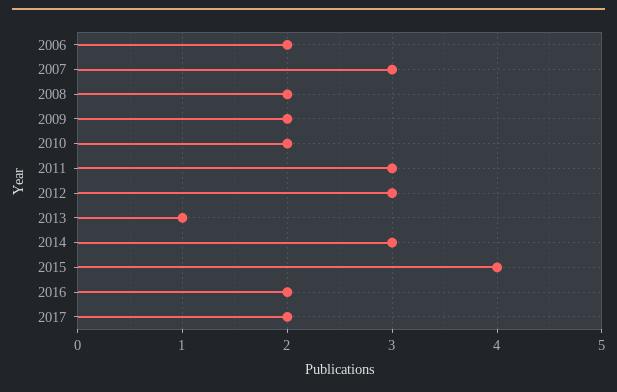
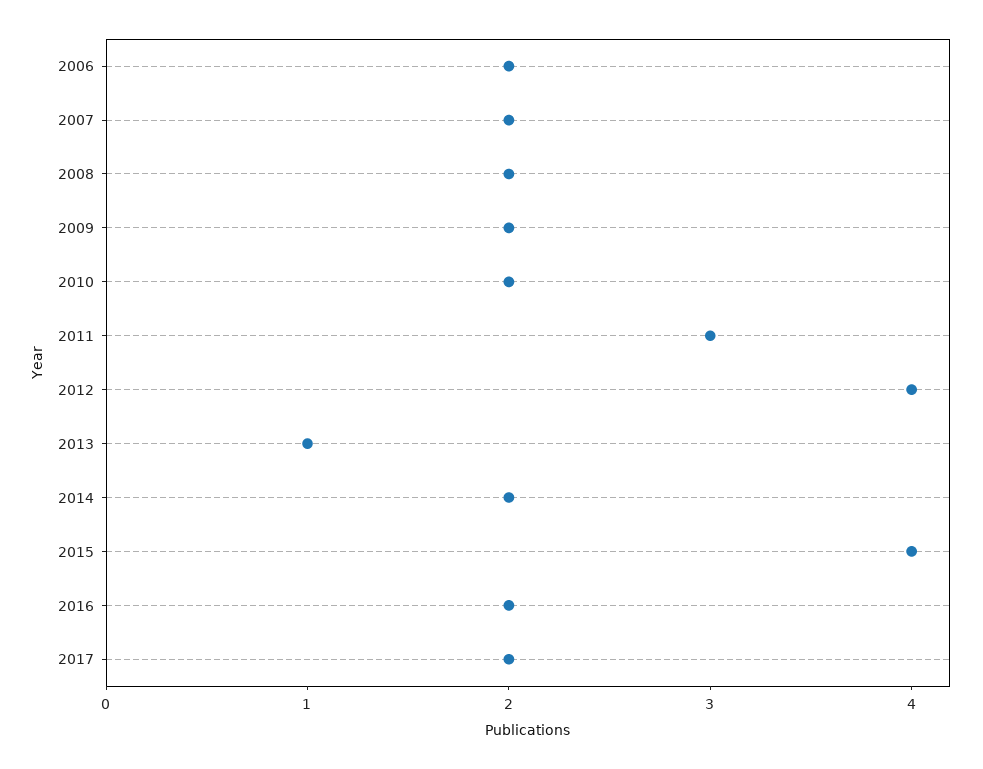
  {
    "2006": 2,
-   "2007": 3,
+   "2007": 2,
    "2008": 2,
    "2009": 2,
    "2010": 2,
    "2011": 3,
-   "2012": 3,
+   "2012": 4,
    "2013": 1,
-   "2014": 3,
+   "2014": 2,
    "2015": 4,
    "2016": 2,
    "2017": 2
  }

